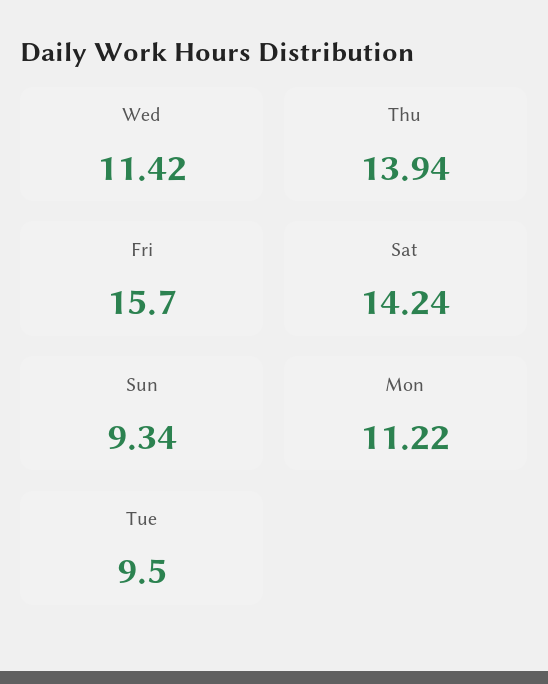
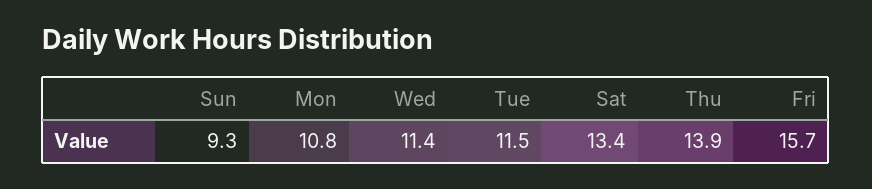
  {
    "Wed": 11.42,
    "Thu": 13.94,
    "Fri": 15.7,
-   "Sat": 14.24,
+   "Sat": 13.4,
    "Sun": 9.34,
-   "Mon": 11.22,
+   "Mon": 10.8,
-   "Tue": 9.5
+   "Tue": 11.5
  }

